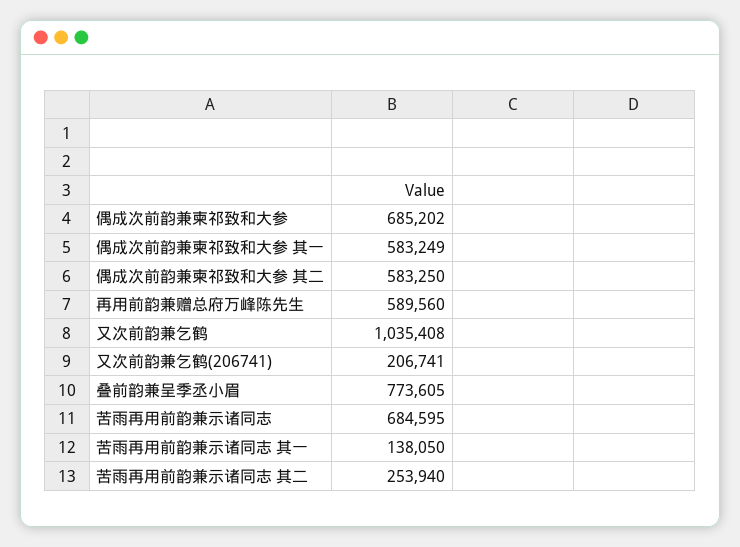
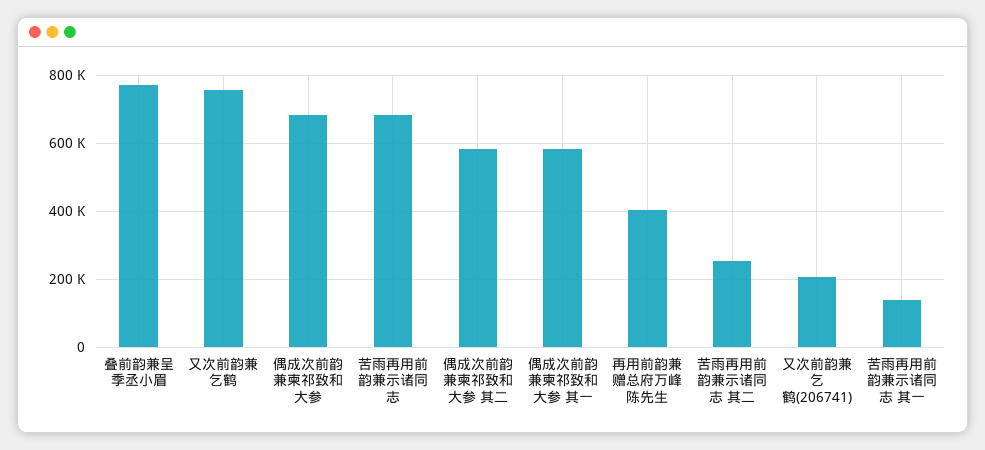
  {
    "偶成次前韵兼柬祁致和大参": 685202,
    "偶成次前韵兼柬祁致和大参 其一": 583249,
    "偶成次前韵兼柬祁致和大参 其二": 583250,
-   "再用前韵兼赠总府万峰陈先生": 589560,
+   "再用前韵兼赠总府万峰陈先生": 400000,
-   "又次前韵兼乞鹤": 1035408,
+   "又次前韵兼乞鹤": 760000,
    "又次前韵兼乞鹤(206741)": 206741,
    "叠前韵兼呈季丞小眉": 773605,
    "苦雨再用前韵兼示诸同志": 684595,
    "苦雨再用前韵兼示诸同志 其一": 138050,
    "苦雨再用前韵兼示诸同志 其二": 253940
  }

